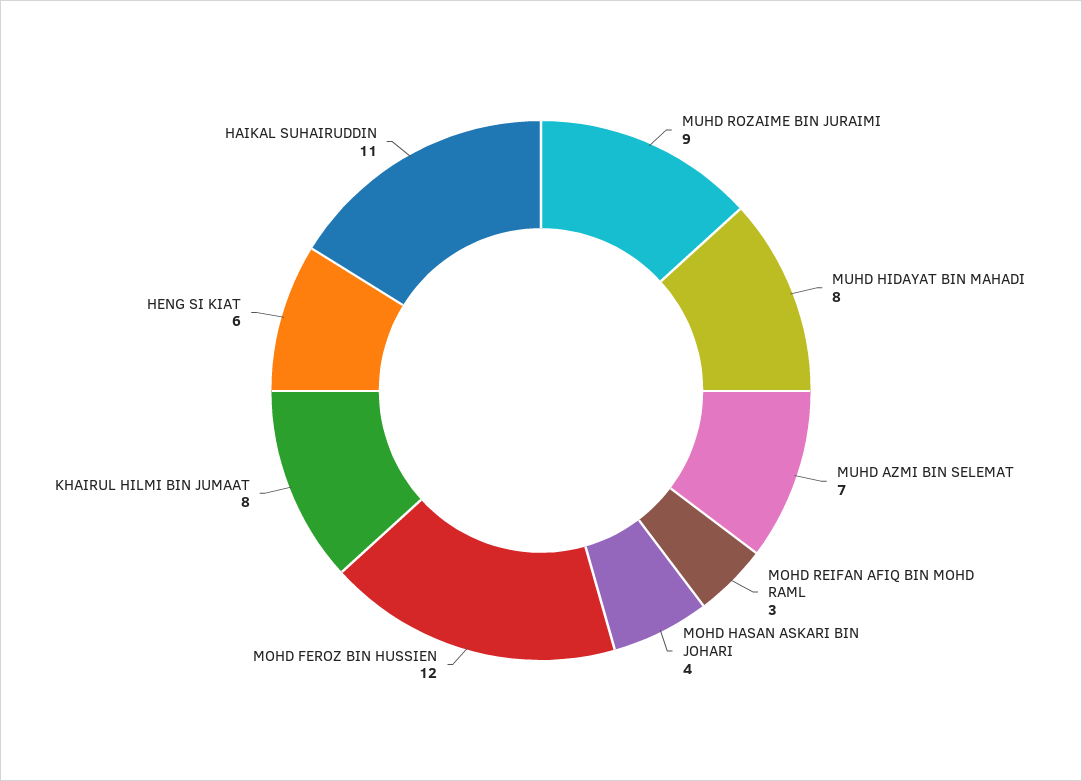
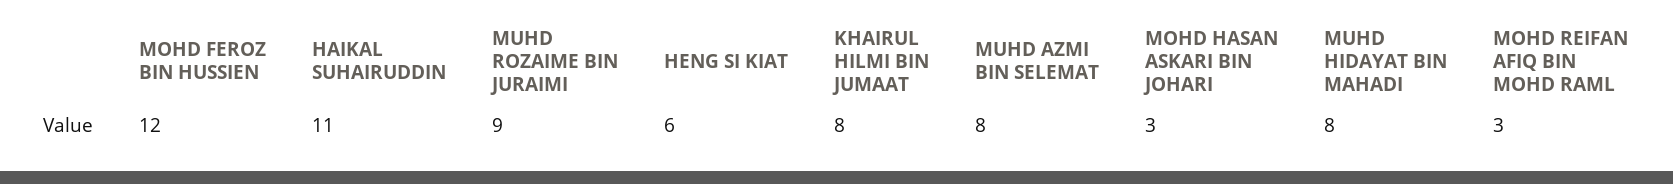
  {
    "MUHD ROZAIME BIN JURAIMI": 9,
    "MUHD HIDAYAT BIN MAHADI": 8,
-   "MUHD AZMI BIN SELEMAT": 7,
+   "MUHD AZMI BIN SELEMAT": 8,
    "MOHD REIFAN AFIQ BIN MOHD RAML": 3,
-   "MOHD HASAN ASKARI BIN JOHARI": 4,
+   "MOHD HASAN ASKARI BIN JOHARI": 3,
    "MOHD FEROZ BIN HUSSIEN": 12,
    "KHAIRUL HILMI BIN JUMAAT": 8,
    "HENG SI KIAT": 6,
    "HAIKAL SUHAIRUDDIN": 11
  }

